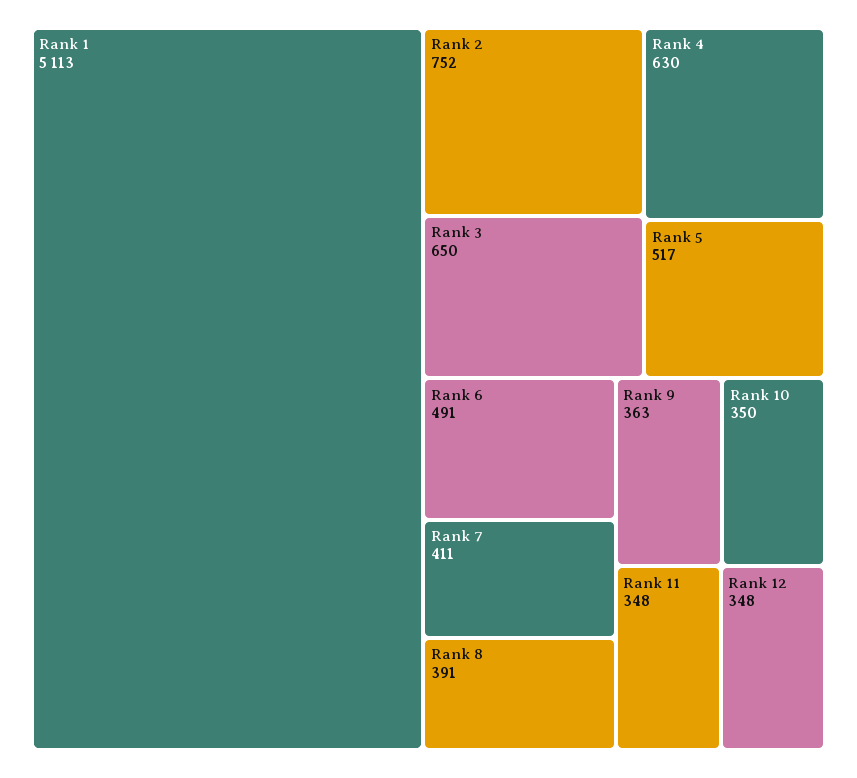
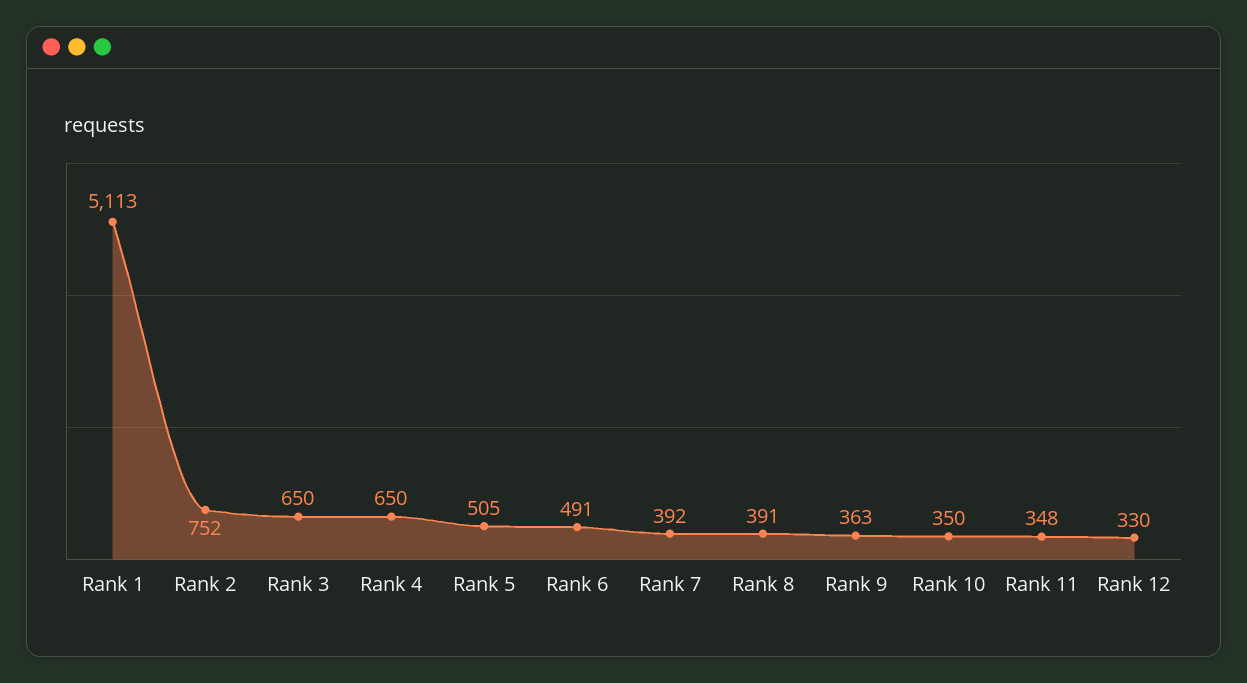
  {
    "Rank 1": 5113,
    "Rank 2": 752,
    "Rank 3": 650,
-   "Rank 4": 630,
+   "Rank 4": 650,
-   "Rank 5": 517,
+   "Rank 5": 505,
    "Rank 6": 491,
-   "Rank 7": 411,
+   "Rank 7": 392,
    "Rank 8": 391,
    "Rank 9": 363,
    "Rank 10": 350,
    "Rank 11": 348,
-   "Rank 12": 348
+   "Rank 12": 330
  }

